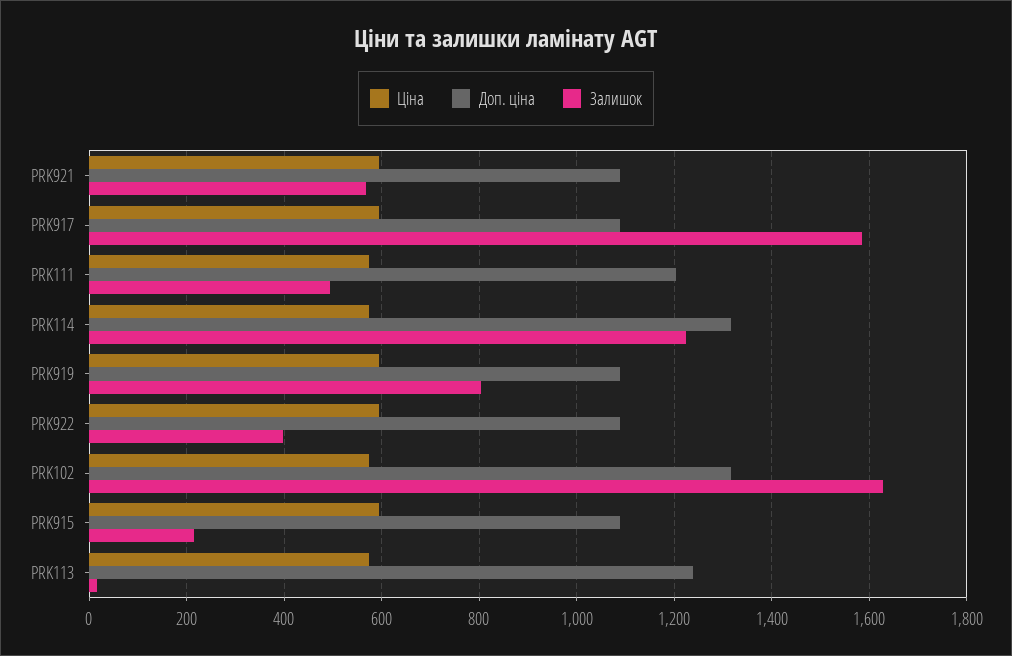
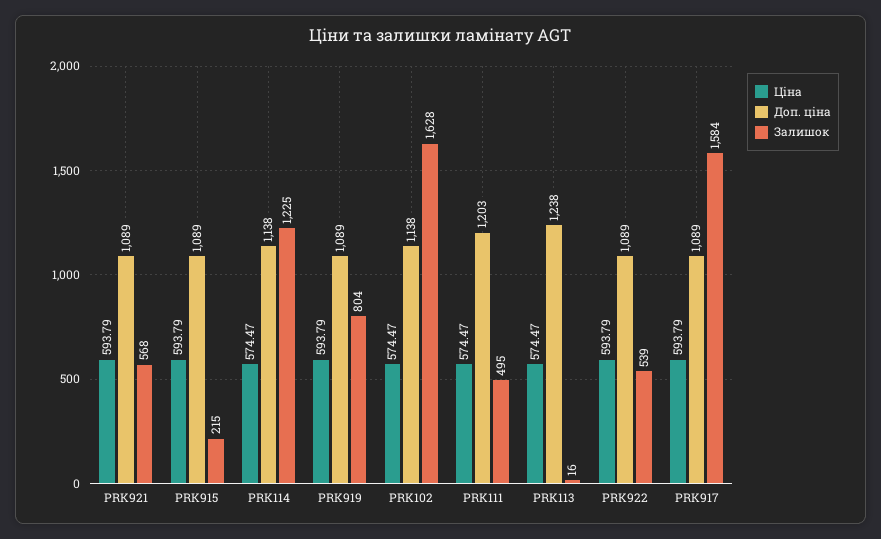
  {
    "Ціна": {
      "PRK921": 593.79,
      "PRK917": 593.79,
      "PRK111": 574.47,
      "PRK114": 574.47,
      "PRK919": 593.79,
      "PRK922": 593.79,
      "PRK102": 574.47,
      "PRK915": 593.79,
      "PRK113": 574.47
    },
    "Доп. ціна": {
      "PRK921": 1089,
      "PRK917": 1089,
      "PRK111": 1203,
-     "PRK114": 1320,
+     "PRK114": 1138,
      "PRK919": 1089,
      "PRK922": 1089,
-     "PRK102": 1320,
+     "PRK102": 1138,
      "PRK915": 1089,
      "PRK113": 1238
    },
    "Залишок": {
      "PRK921": 568,
      "PRK917": 1584,
      "PRK111": 495,
      "PRK114": 1225,
      "PRK919": 804,
-     "PRK922": 400,
+     "PRK922": 539,
      "PRK102": 1628,
      "PRK915": 215,
      "PRK113": 16
    }
  }

